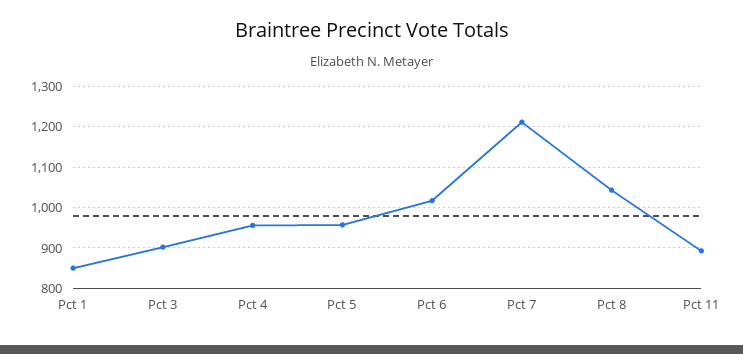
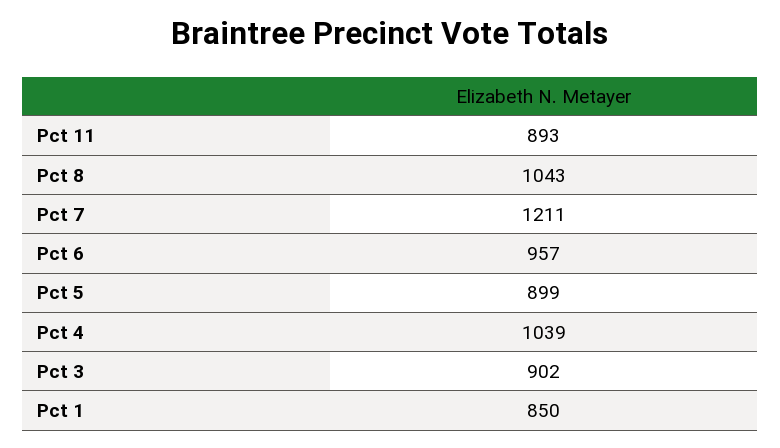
  {
    "Pct 1": 850,
    "Pct 3": 902,
-   "Pct 4": 960,
+   "Pct 4": 1039,
-   "Pct 5": 960,
+   "Pct 5": 899,
-   "Pct 6": 1020,
+   "Pct 6": 957,
    "Pct 7": 1211,
    "Pct 8": 1043,
    "Pct 11": 893
  }

